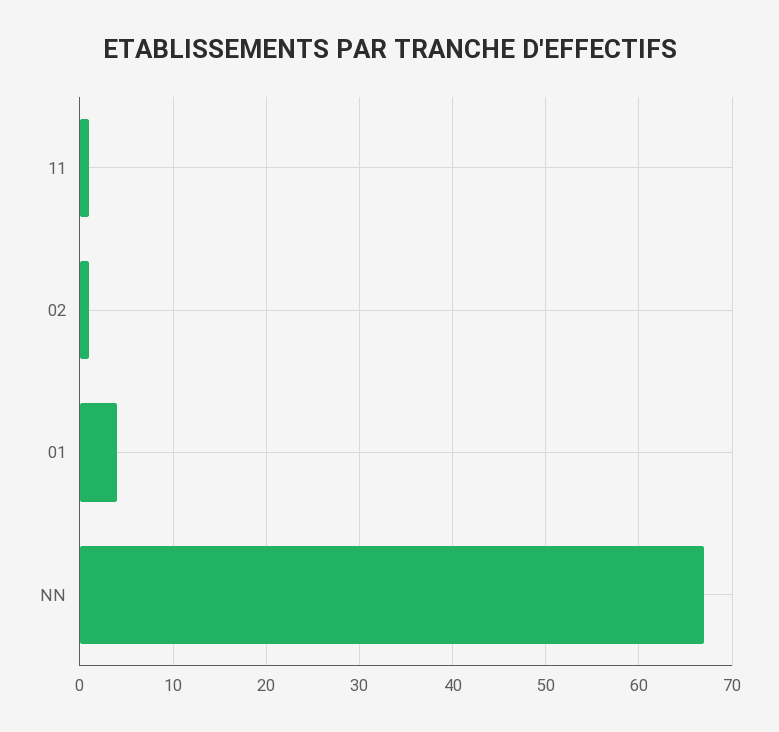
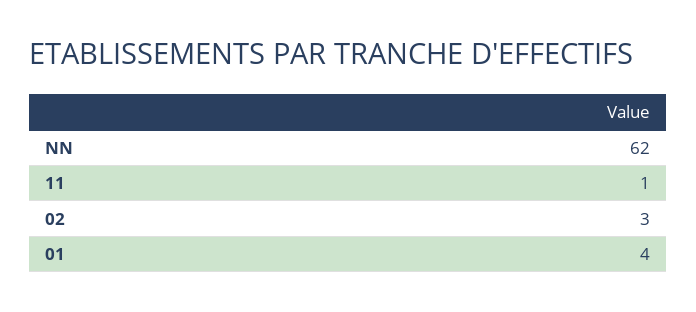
  {
    "11": 1,
-   "02": 1,
+   "02": 3,
    "01": 4,
-   "NN": 67
+   "NN": 62
  }

